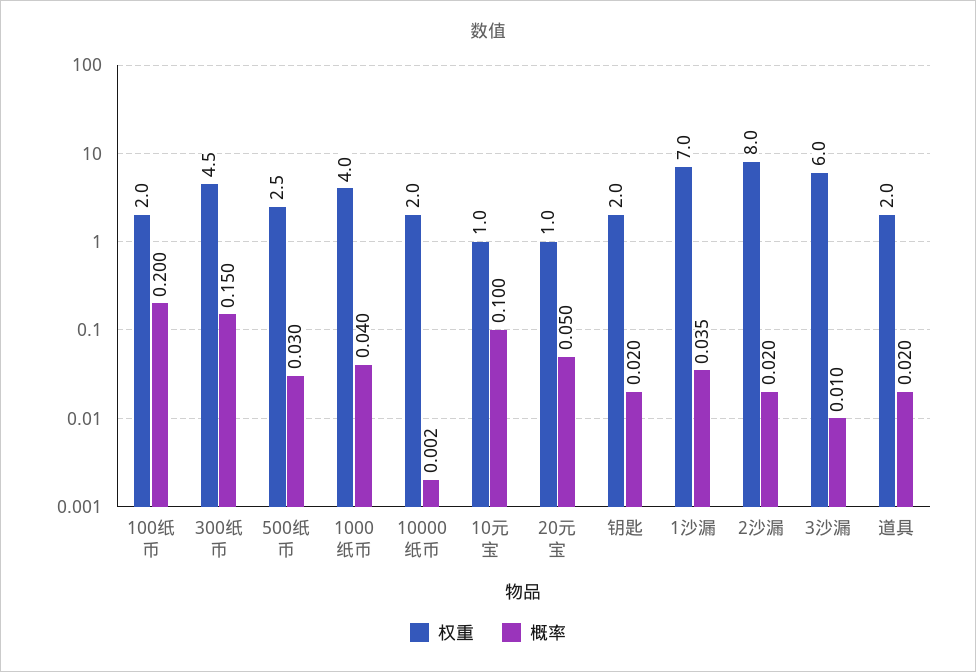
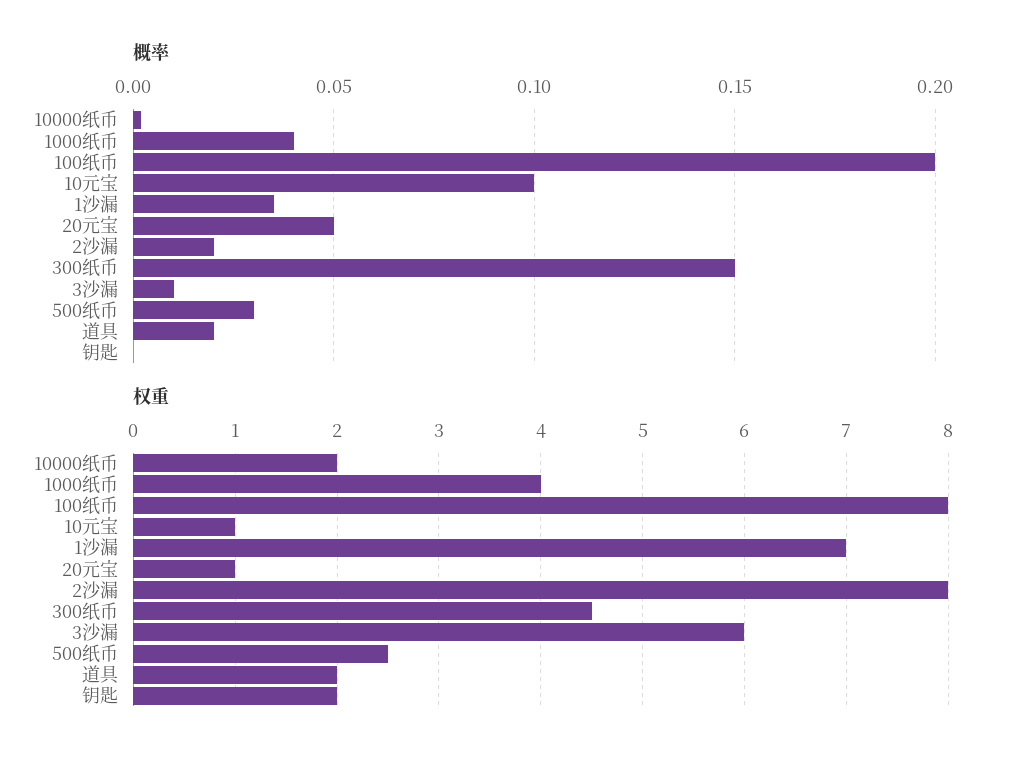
  {
    "权重": {
-     "100纸币": 2,
+     "100纸币": 8,
      "300纸币": 4.5,
      "500纸币": 2.5,
      "1000纸币": 4,
      "10000纸币": 2,
      "10元宝": 1,
      "20元宝": 1,
      "钥匙": 2,
      "1沙漏": 7,
      "2沙漏": 8,
      "3沙漏": 6,
      "道具": 2
    },
    "概率": {
      "100纸币": 0.2,
      "300纸币": 0.15,
      "500纸币": 0.03,
      "1000纸币": 0.04,
      "10000纸币": 0.002,
      "10元宝": 0.1,
      "20元宝": 0.05,
-     "钥匙": 0.02,
+     "钥匙": 0,
      "1沙漏": 0.035,
      "2沙漏": 0.02,
      "3沙漏": 0.01,
      "道具": 0.02
    }
  }

